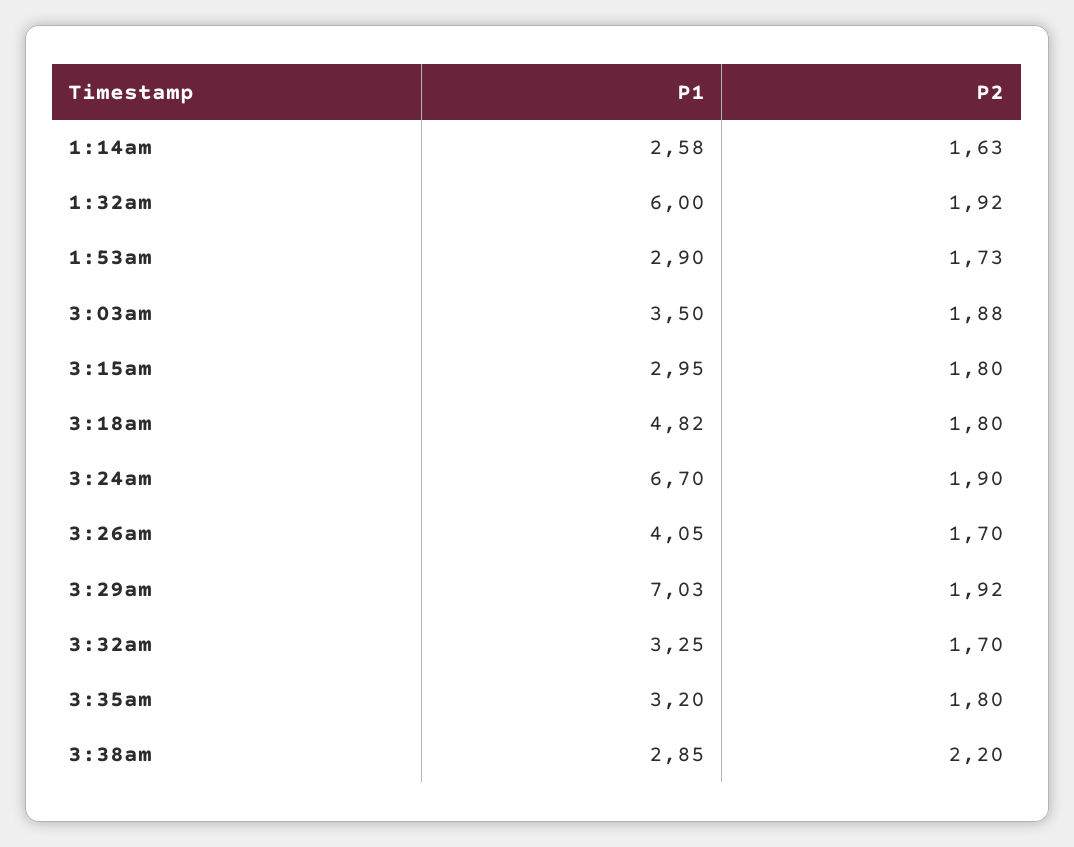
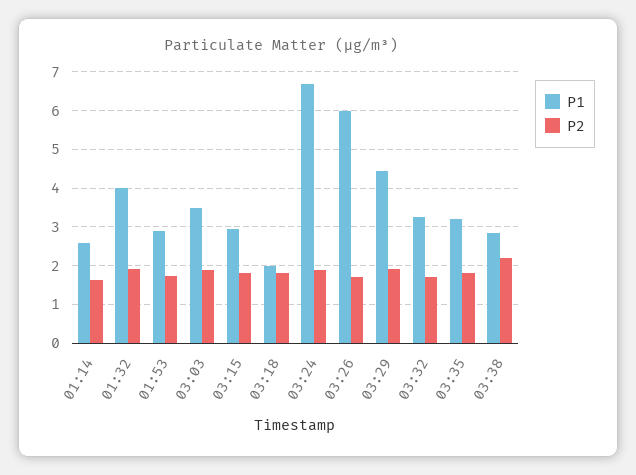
  {
    "P1": {
      "1:14am": 2.58,
-     "1:32am": 6,
+     "1:32am": 4,
      "1:53am": 2.9,
      "3:03am": 3.5,
      "3:15am": 2.95,
-     "3:18am": 4.82,
+     "3:18am": 2,
      "3:24am": 6.7,
-     "3:26am": 4.05,
+     "3:26am": 6,
-     "3:29am": 7.03,
+     "3:29am": 4.4,
      "3:32am": 3.25,
      "3:35am": 3.2,
      "3:38am": 2.85
    },
    "P2": {
      "1:14am": 1.63,
      "1:32am": 1.92,
      "1:53am": 1.73,
      "3:03am": 1.88,
      "3:15am": 1.8,
      "3:18am": 1.8,
      "3:24am": 1.9,
      "3:26am": 1.7,
      "3:29am": 1.92,
      "3:32am": 1.7,
      "3:35am": 1.8,
      "3:38am": 2.2
    }
  }

